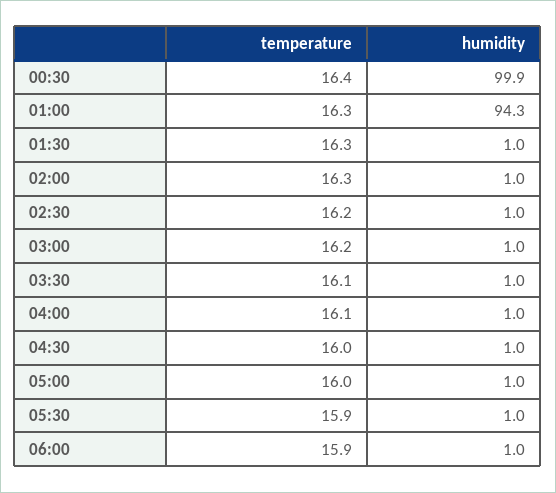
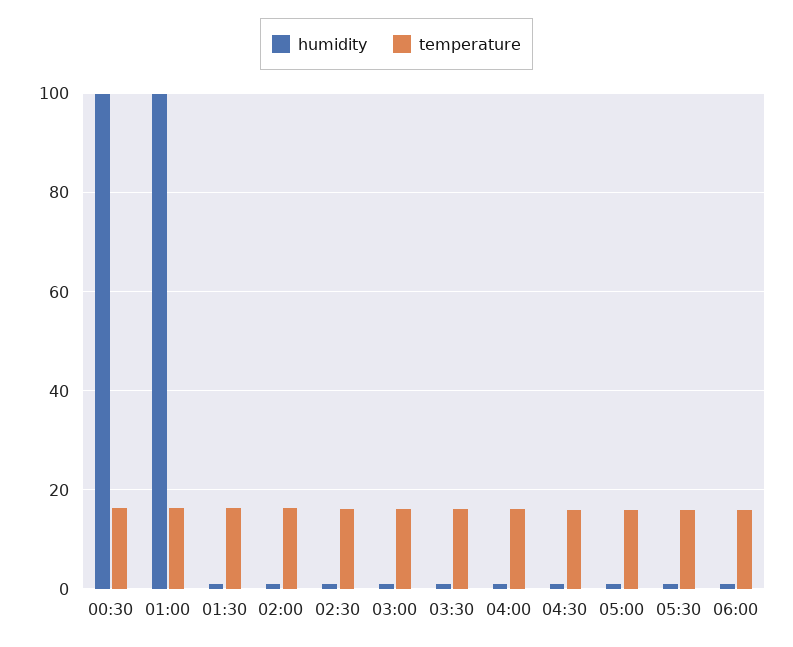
  {
    "temperature": {
      "00:30": 16.4,
      "01:00": 16.3,
      "01:30": 16.3,
      "02:00": 16.3,
      "02:30": 16.2,
      "03:00": 16.2,
      "03:30": 16.1,
      "04:00": 16.1,
      "04:30": 16,
      "05:00": 16,
      "05:30": 15.9,
      "06:00": 15.9
    },
    "humidity": {
      "00:30": 99.9,
-     "01:00": 94.3,
+     "01:00": 100,
      "01:30": 1,
      "02:00": 1,
      "02:30": 1,
      "03:00": 1,
      "03:30": 1,
      "04:00": 1,
      "04:30": 1,
      "05:00": 1,
      "05:30": 1,
      "06:00": 1
    }
  }

